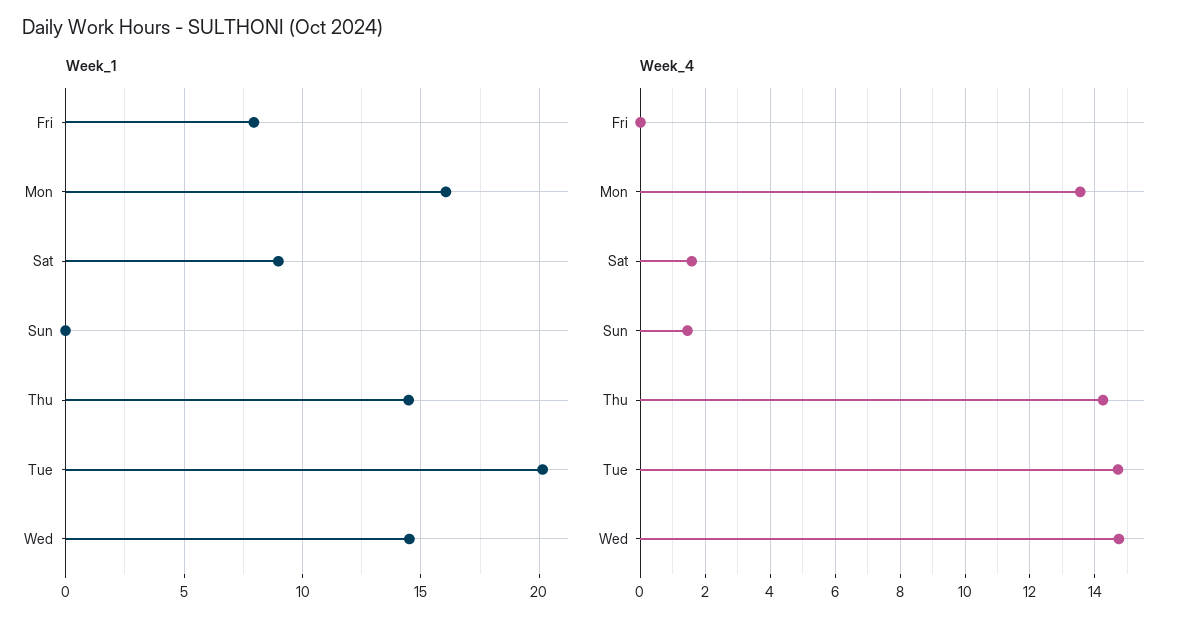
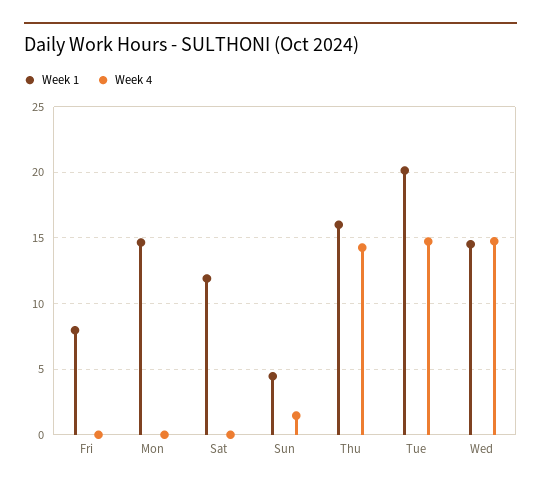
  {
    "Week_1": {
      "Fri": 8,
-     "Mon": 16,
+     "Mon": 14.5,
-     "Sat": 9,
+     "Sat": 12,
-     "Sun": 0,
+     "Sun": 4.5,
-     "Thu": 14.5,
+     "Thu": 16,
      "Tue": 20,
      "Wed": 14.5
    },
    "Week_4": {
      "Fri": 0,
-     "Mon": 13.6,
+     "Mon": 0,
-     "Sat": 1.6,
+     "Sat": 0,
      "Sun": 1.4,
      "Thu": 14.2,
      "Tue": 14.8,
      "Wed": 14.8
    }
  }

